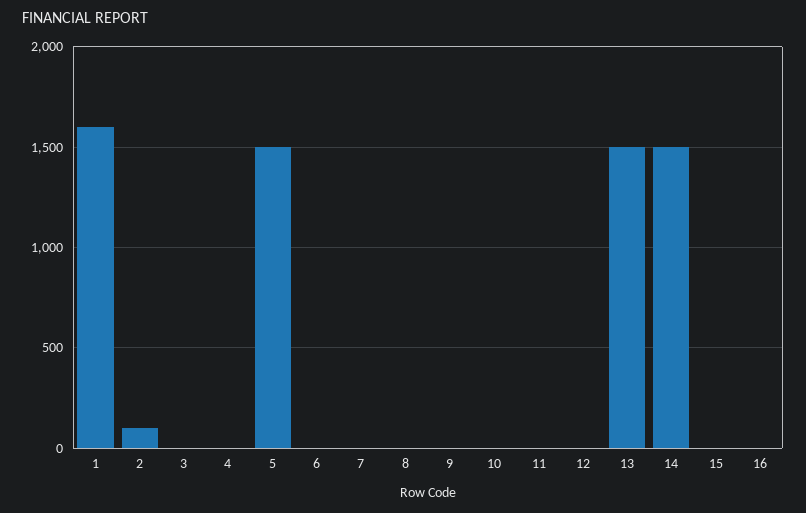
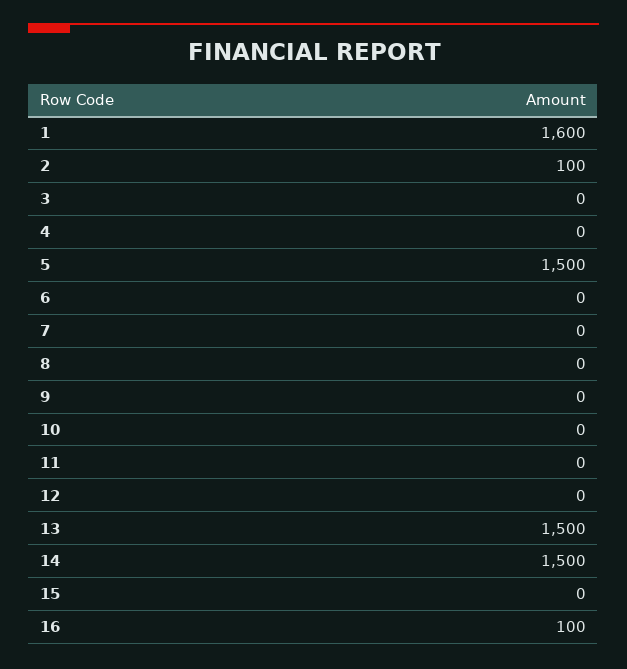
  {
    "1": 1600,
    "2": 100,
    "3": 0,
    "4": 0,
    "5": 1500,
    "6": 0,
    "7": 0,
    "8": 0,
    "9": 0,
    "10": 0,
    "11": 0,
    "12": 0,
    "13": 1500,
    "14": 1500,
    "15": 0,
-   "16": 0
+   "16": 100
  }

